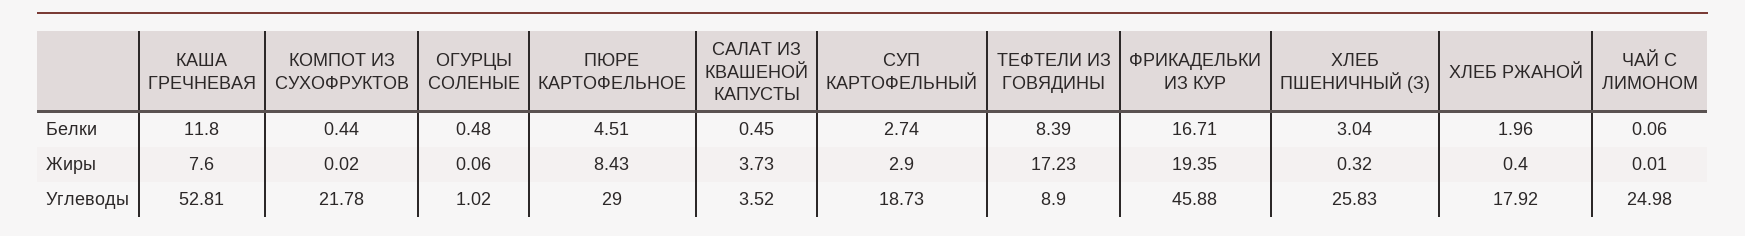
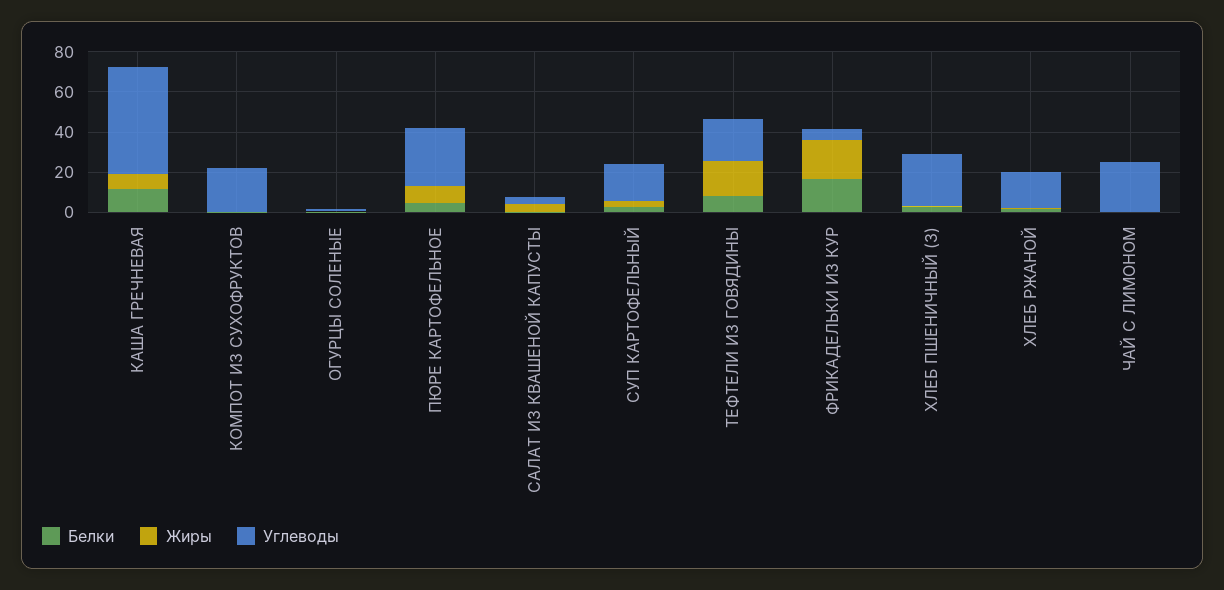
  {
    "Белки": {
      "КАША ГРЕЧНЕВАЯ": 11.8,
      "КОМПОТ ИЗ СУХОФРУКТОВ": 0.44,
      "ОГУРЦЫ СОЛЕНЫЕ": 0.48,
      "ПЮРЕ КАРТОФЕЛЬНОЕ": 4.51,
      "САЛАТ ИЗ КВАШЕНОЙ КАПУСТЫ": 0.45,
      "СУП КАРТОФЕЛЬНЫЙ": 2.74,
      "ТЕФТЕЛИ ИЗ ГОВЯДИНЫ": 8.39,
      "ФРИКАДЕЛЬКИ ИЗ КУР": 16.71,
      "ХЛЕБ ПШЕНИЧНЫЙ (З)": 3.04,
      "ХЛЕБ РЖАНОЙ": 1.96,
      "ЧАЙ С ЛИМОНОМ": 0.06
    },
    "Жиры": {
      "КАША ГРЕЧНЕВАЯ": 7.6,
      "КОМПОТ ИЗ СУХОФРУКТОВ": 0.02,
      "ОГУРЦЫ СОЛЕНЫЕ": 0.06,
      "ПЮРЕ КАРТОФЕЛЬНОЕ": 8.43,
      "САЛАТ ИЗ КВАШЕНОЙ КАПУСТЫ": 3.73,
      "СУП КАРТОФЕЛЬНЫЙ": 2.9,
      "ТЕФТЕЛИ ИЗ ГОВЯДИНЫ": 17.23,
      "ФРИКАДЕЛЬКИ ИЗ КУР": 19.35,
      "ХЛЕБ ПШЕНИЧНЫЙ (З)": 0.32,
      "ХЛЕБ РЖАНОЙ": 0.4,
      "ЧАЙ С ЛИМОНОМ": 0.01
    },
    "Углеводы": {
      "КАША ГРЕЧНЕВАЯ": 52.81,
      "КОМПОТ ИЗ СУХОФРУКТОВ": 21.78,
      "ОГУРЦЫ СОЛЕНЫЕ": 1.02,
      "ПЮРЕ КАРТОФЕЛЬНОЕ": 29,
      "САЛАТ ИЗ КВАШЕНОЙ КАПУСТЫ": 3.52,
      "СУП КАРТОФЕЛЬНЫЙ": 18.73,
-     "ТЕФТЕЛИ ИЗ ГОВЯДИНЫ": 8.9,
+     "ТЕФТЕЛИ ИЗ ГОВЯДИНЫ": 20,
-     "ФРИКАДЕЛЬКИ ИЗ КУР": 45.88,
+     "ФРИКАДЕЛЬКИ ИЗ КУР": 5,
      "ХЛЕБ ПШЕНИЧНЫЙ (З)": 25.83,
      "ХЛЕБ РЖАНОЙ": 17.92,
      "ЧАЙ С ЛИМОНОМ": 24.98
    }
  }

